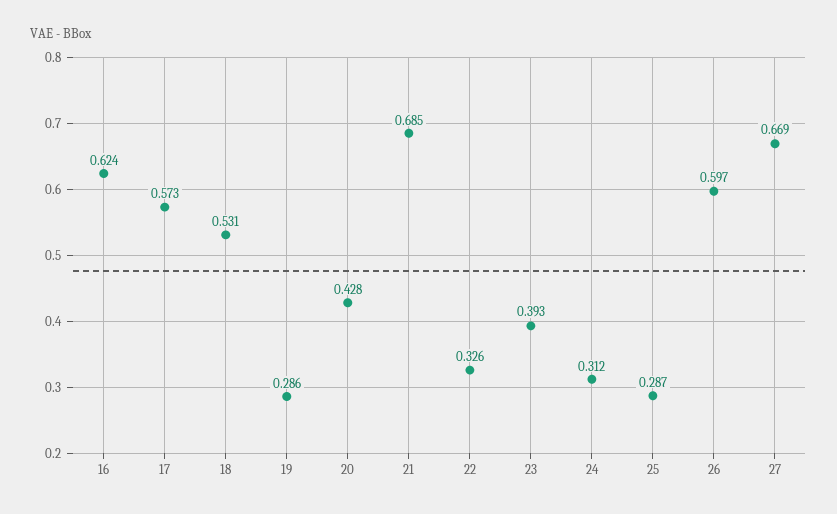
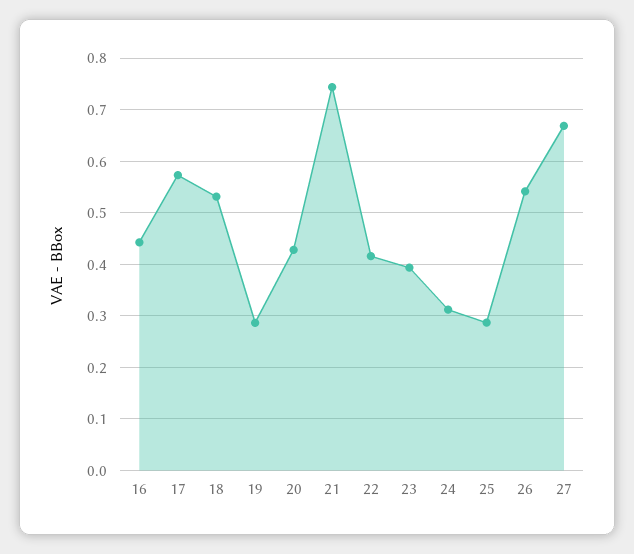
  {
-   "16": 0.624,
+   "16": 0.44,
    "17": 0.573,
    "18": 0.531,
    "19": 0.286,
    "20": 0.428,
-   "21": 0.685,
+   "21": 0.74,
-   "22": 0.326,
+   "22": 0.42,
    "23": 0.393,
    "24": 0.312,
    "25": 0.287,
-   "26": 0.597,
+   "26": 0.54,
    "27": 0.669
  }

